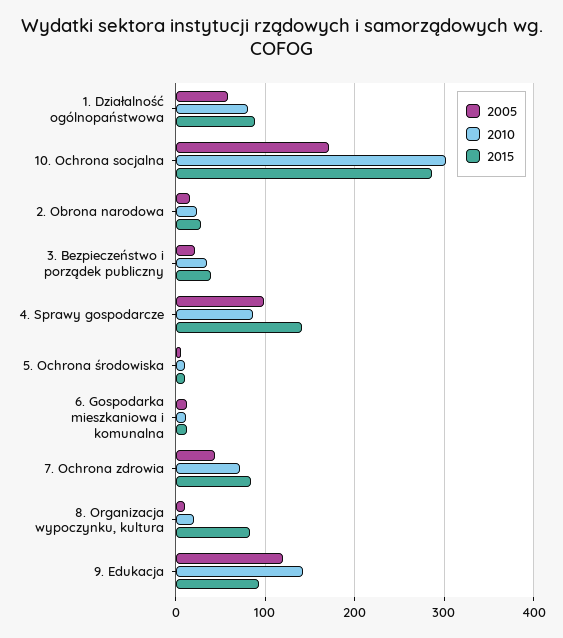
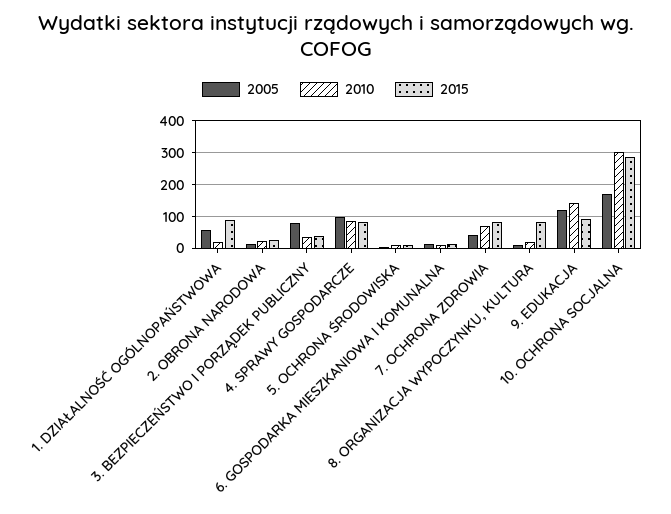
  {
    "2005": {
      "1. Działalność ogólnopaństwowa": 60,
      "10. Ochrona socjalna": 170,
      "2. Obrona narodowa": 20,
-     "3. Bezpieczeństwo i porządek publiczny": 20,
+     "3. Bezpieczeństwo i porządek publiczny": 80,
      "4. Sprawy gospodarcze": 100,
      "5. Ochrona środowiska": 10,
      "6. Gospodarka mieszkaniowa i komunalna": 10,
      "7. Ochrona zdrowia": 40,
      "8. Organizacja wypoczynku, kultura": 10,
      "9. Edukacja": 120
    },
    "2010": {
-     "1. Działalność ogólnopaństwowa": 80,
+     "1. Działalność ogólnopaństwowa": 20,
      "10. Ochrona socjalna": 300,
      "2. Obrona narodowa": 20,
      "3. Bezpieczeństwo i porządek publiczny": 30,
      "4. Sprawy gospodarcze": 90,
      "5. Ochrona środowiska": 10,
      "6. Gospodarka mieszkaniowa i komunalna": 10,
      "7. Ochrona zdrowia": 70,
      "8. Organizacja wypoczynku, kultura": 20,
      "9. Edukacja": 140
    },
    "2015": {
      "1. Działalność ogólnopaństwowa": 90,
      "10. Ochrona socjalna": 290,
      "2. Obrona narodowa": 30,
      "3. Bezpieczeństwo i porządek publiczny": 40,
-     "4. Sprawy gospodarcze": 140,
+     "4. Sprawy gospodarcze": 80,
      "5. Ochrona środowiska": 10,
      "6. Gospodarka mieszkaniowa i komunalna": 10,
      "7. Ochrona zdrowia": 80,
      "8. Organizacja wypoczynku, kultura": 80,
      "9. Edukacja": 90
    }
  }

